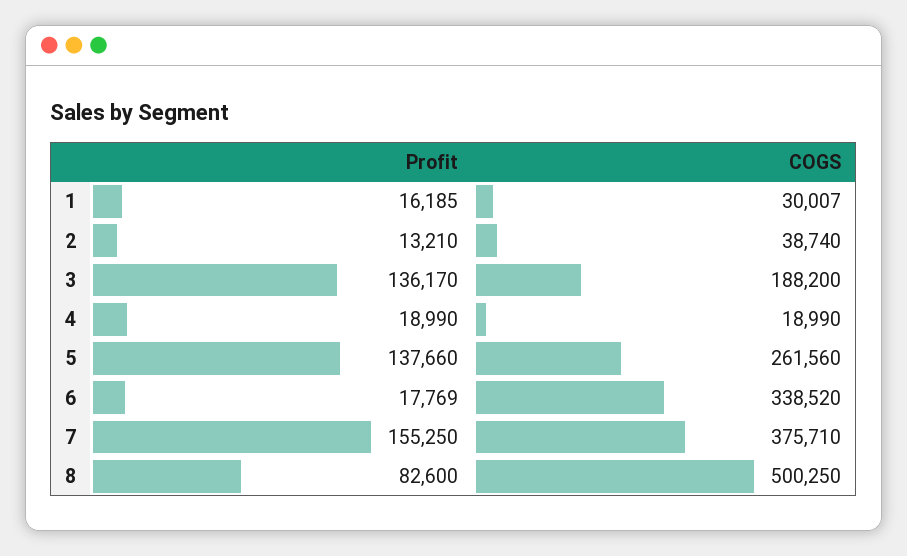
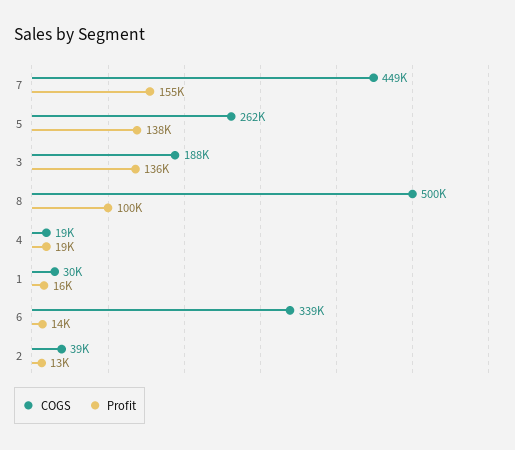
  {
    "Profit": {
      "1": 16185,
      "2": 13210,
      "3": 136170,
      "4": 18990,
      "5": 137660,
-     "6": 17769,
+     "6": 14000,
      "7": 155250,
-     "8": 82600
+     "8": 100000
    },
    "COGS": {
      "1": 30007,
      "2": 38740,
      "3": 188200,
      "4": 18990,
      "5": 261560,
      "6": 338520,
-     "7": 375710,
+     "7": 449000,
      "8": 500250
    }
  }

